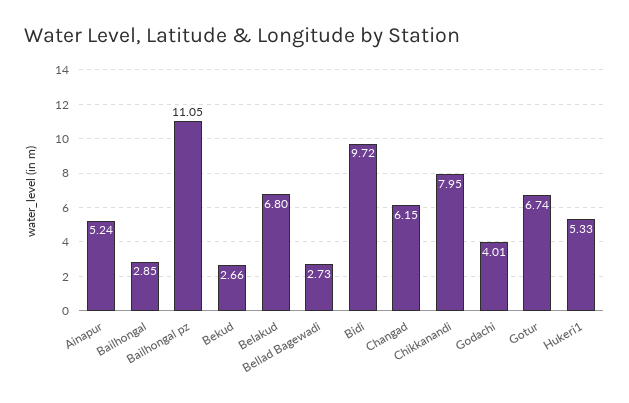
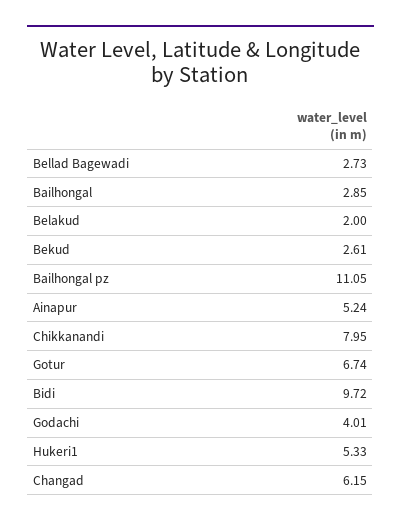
  {
    "Ainapur": 5.24,
    "Bailhongal": 2.85,
    "Bailhongal pz": 11.05,
-   "Bekud": 2.66,
+   "Bekud": 2.61,
-   "Belakud": 6.8,
+   "Belakud": 2,
    "Bellad Bagewadi": 2.73,
    "Bidi": 9.72,
    "Changad": 6.15,
    "Chikkanandi": 7.95,
    "Godachi": 4.01,
    "Gotur": 6.74,
    "Hukeri1": 5.33
  }

